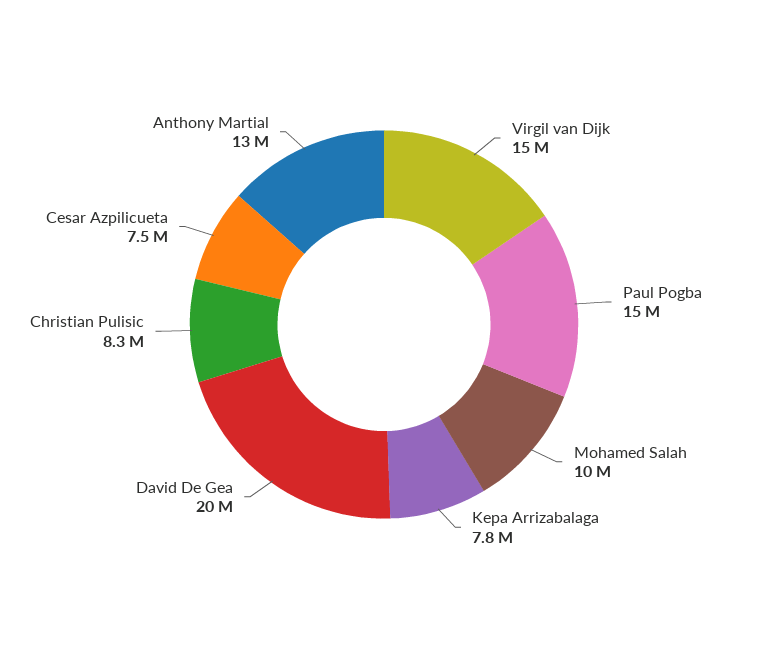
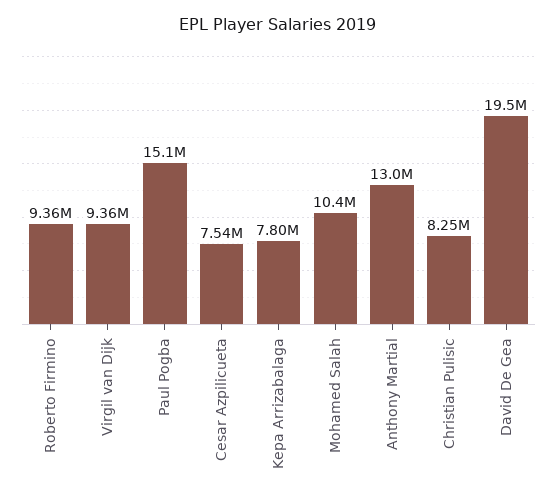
  {
-   "Virgil van Dijk": 15000000,
+   "Virgil van Dijk": 9360000,
    "Paul Pogba": 15100000,
    "Mohamed Salah": 10400000,
    "Kepa Arrizabalaga": 7800000,
    "David De Gea": 19500000,
    "Christian Pulisic": 8250000,
    "Cesar Azpilicueta": 7540000,
-   "Anthony Martial": 13000000
+   "Anthony Martial": 13000000,
+   "Roberto Firmino": 9360000
  }

